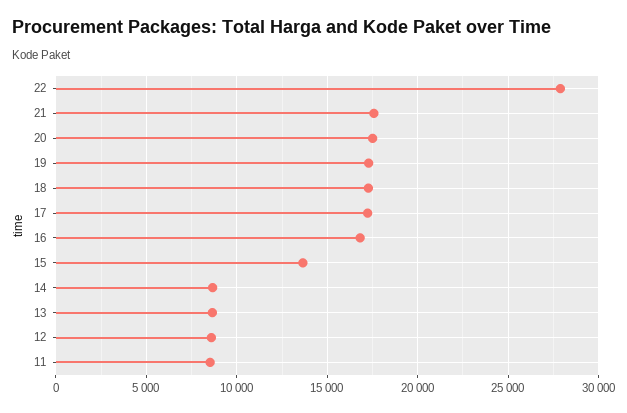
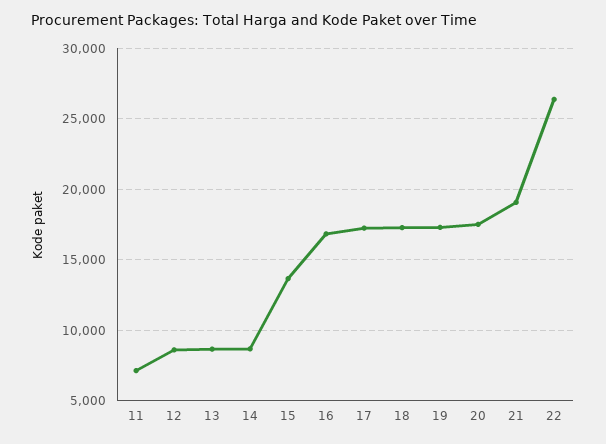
  {
-   "22": 28000,
+   "22": 26500,
-   "21": 17500,
+   "21": 19000,
    "20": 17500,
    "19": 17500,
    "18": 17500,
    "17": 17000,
    "16": 17000,
    "15": 13500,
    "14": 8500,
    "13": 8500,
    "12": 8500,
-   "11": 8500
+   "11": 7000
  }

